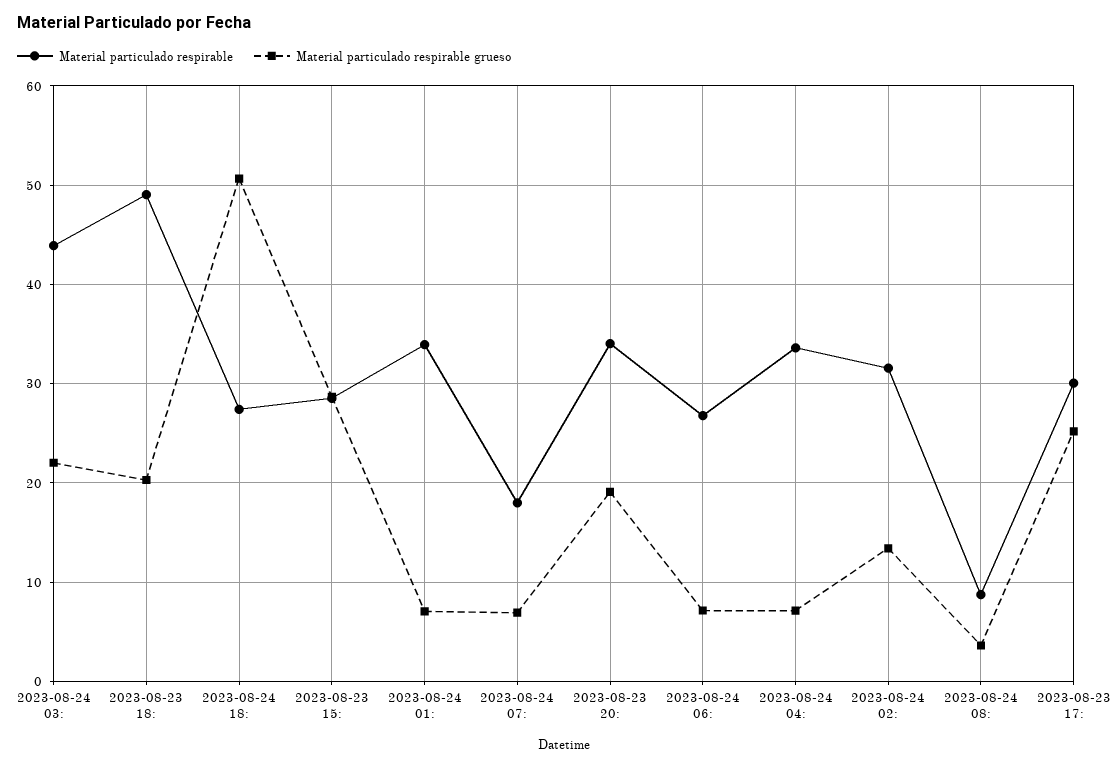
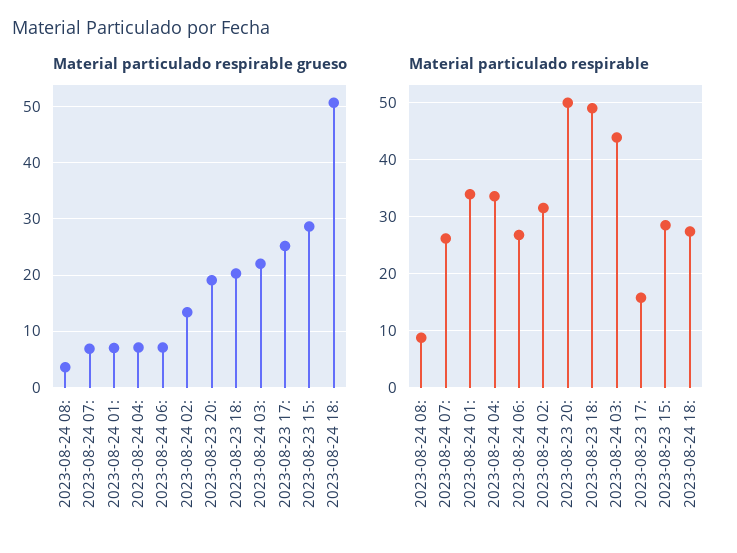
  {
    "Material particulado respirable": {
      "2023-08-24 03:": 44,
      "2023-08-23 18:": 49,
      "2023-08-24 18:": 27,
      "2023-08-23 15:": 29,
      "2023-08-24 01:": 34,
-     "2023-08-24 07:": 18,
+     "2023-08-24 07:": 26,
-     "2023-08-23 20:": 34,
+     "2023-08-23 20:": 50,
      "2023-08-24 06:": 27,
      "2023-08-24 04:": 34,
      "2023-08-24 02:": 32,
      "2023-08-24 08:": 9,
-     "2023-08-23 17:": 30
+     "2023-08-23 17:": 16
    },
    "Material particulado respirable grueso": {
      "2023-08-24 03:": 22,
      "2023-08-23 18:": 20,
      "2023-08-24 18:": 51,
      "2023-08-23 15:": 29,
      "2023-08-24 01:": 7,
      "2023-08-24 07:": 7,
      "2023-08-23 20:": 19,
      "2023-08-24 06:": 7,
      "2023-08-24 04:": 7,
      "2023-08-24 02:": 13,
      "2023-08-24 08:": 4,
      "2023-08-23 17:": 25
    }
  }

